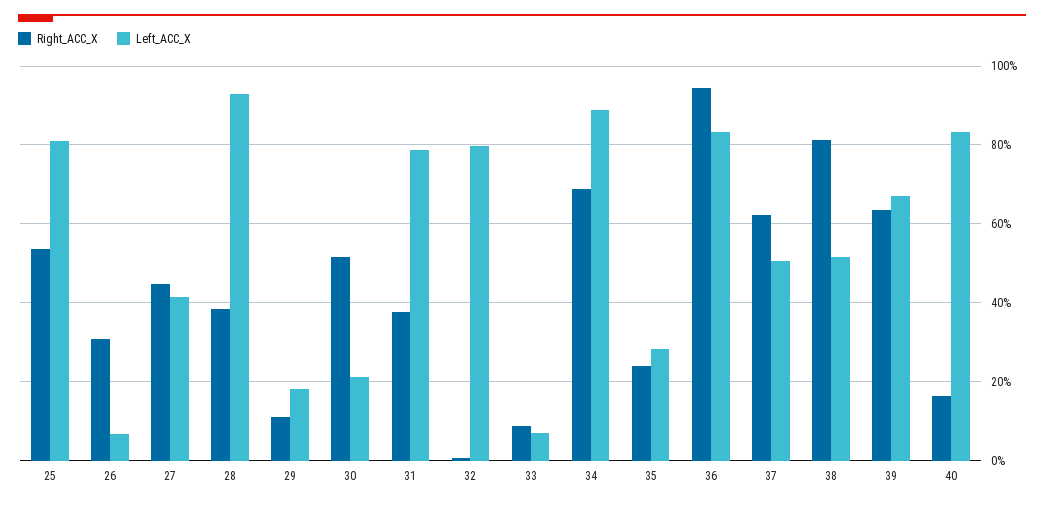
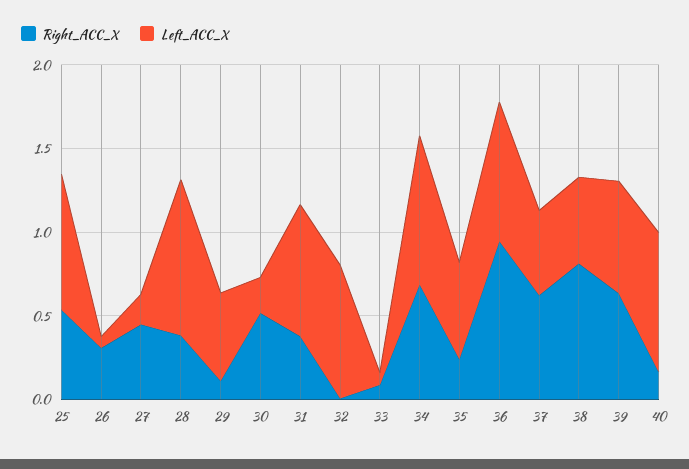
  {
    "Right_ACC_X": {
      "25": 0.54,
      "26": 0.3,
      "27": 0.44,
      "28": 0.38,
      "29": 0.12,
      "30": 0.52,
      "31": 0.38,
      "32": 0,
      "33": 0.08,
      "34": 0.68,
      "35": 0.24,
      "36": 0.94,
      "37": 0.62,
      "38": 0.82,
      "39": 0.64,
      "40": 0.16
    },
    "Left_ACC_X": {
      "25": 0.82,
      "26": 0.06,
-     "27": 0.42,
+     "27": 0.2,
      "28": 0.94,
-     "29": 0.18,
+     "29": 0.5,
      "30": 0.22,
      "31": 0.78,
      "32": 0.8,
      "33": 0.08,
      "34": 0.88,
-     "35": 0.28,
+     "35": 0.6,
      "36": 0.84,
      "37": 0.5,
      "38": 0.52,
      "39": 0.68,
      "40": 0.84
    }
  }

